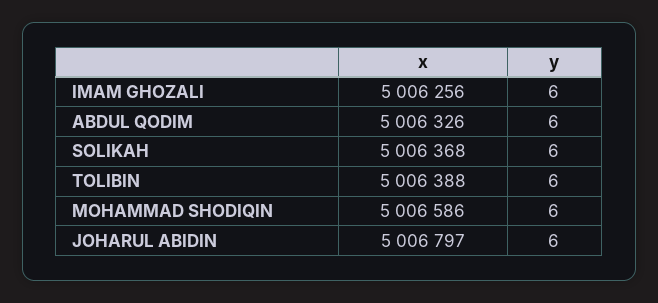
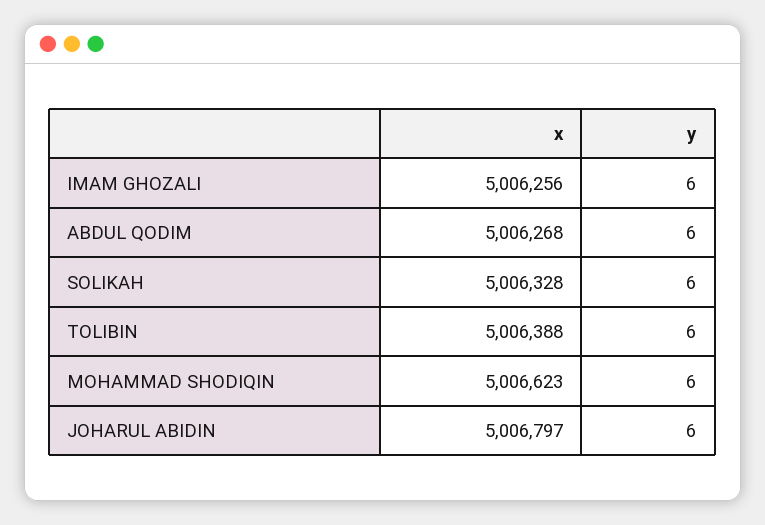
  {
    "x": {
      "IMAM GHOZALI": 5006256,
-     "ABDUL QODIM": 5006326,
+     "ABDUL QODIM": 5006268,
-     "SOLIKAH": 5006368,
+     "SOLIKAH": 5006328,
      "TOLIBIN": 5006388,
-     "MOHAMMAD SHODIQIN": 5006586,
+     "MOHAMMAD SHODIQIN": 5006623,
      "JOHARUL ABIDIN": 5006797
    },
    "y": {
      "IMAM GHOZALI": 6,
      "ABDUL QODIM": 6,
      "SOLIKAH": 6,
      "TOLIBIN": 6,
      "MOHAMMAD SHODIQIN": 6,
      "JOHARUL ABIDIN": 6
    }
  }

